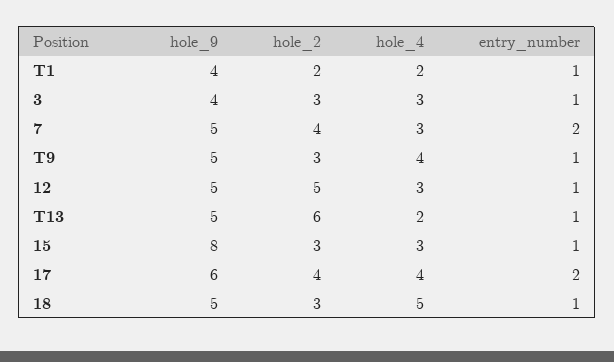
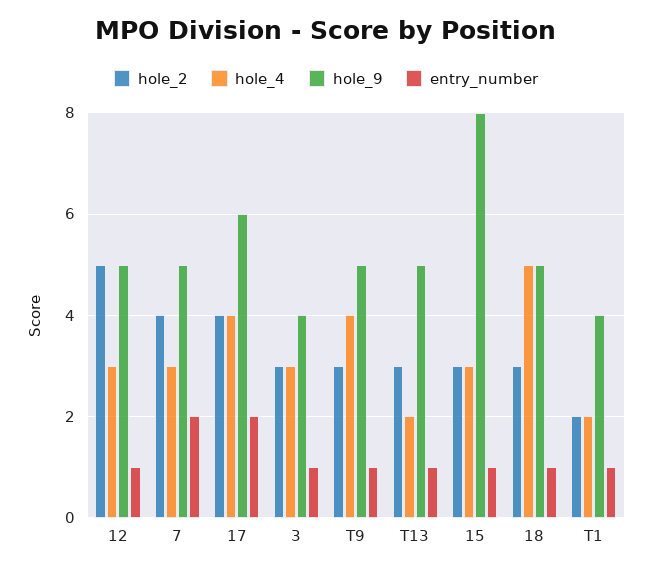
  {
    "hole_9": {
      "T1": 4,
      "3": 4,
      "7": 5,
      "T9": 5,
      "12": 5,
      "T13": 5,
      "15": 8,
      "17": 6,
      "18": 5
    },
    "hole_2": {
      "T1": 2,
      "3": 3,
      "7": 4,
      "T9": 3,
      "12": 5,
-     "T13": 6,
+     "T13": 3,
      "15": 3,
      "17": 4,
      "18": 3
    },
    "hole_4": {
      "T1": 2,
      "3": 3,
      "7": 3,
      "T9": 4,
      "12": 3,
      "T13": 2,
      "15": 3,
      "17": 4,
      "18": 5
    },
    "entry_number": {
      "T1": 1,
      "3": 1,
      "7": 2,
      "T9": 1,
      "12": 1,
      "T13": 1,
      "15": 1,
      "17": 2,
      "18": 1
    }
  }

